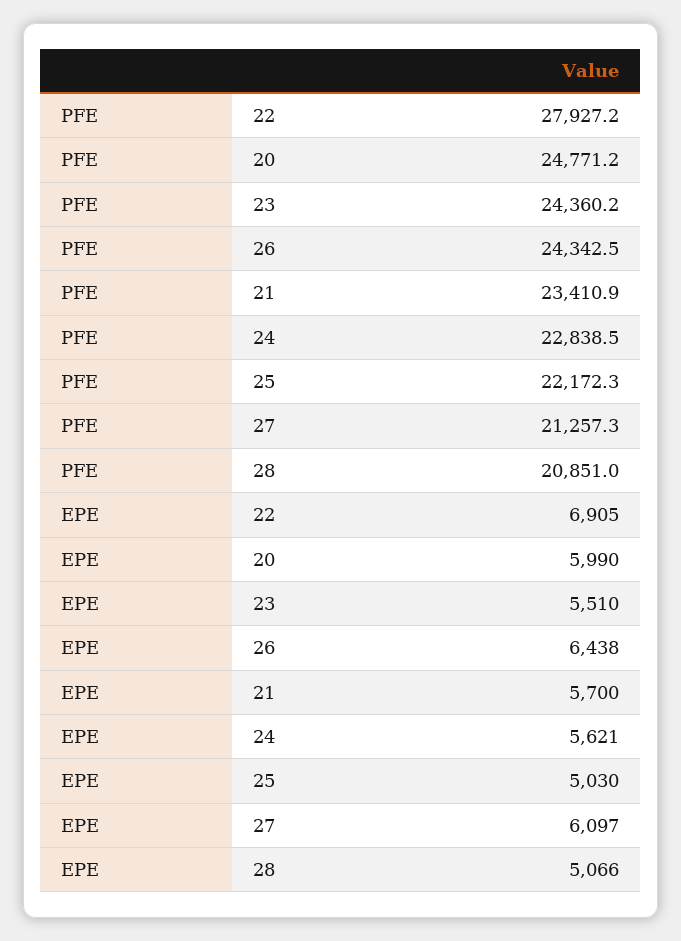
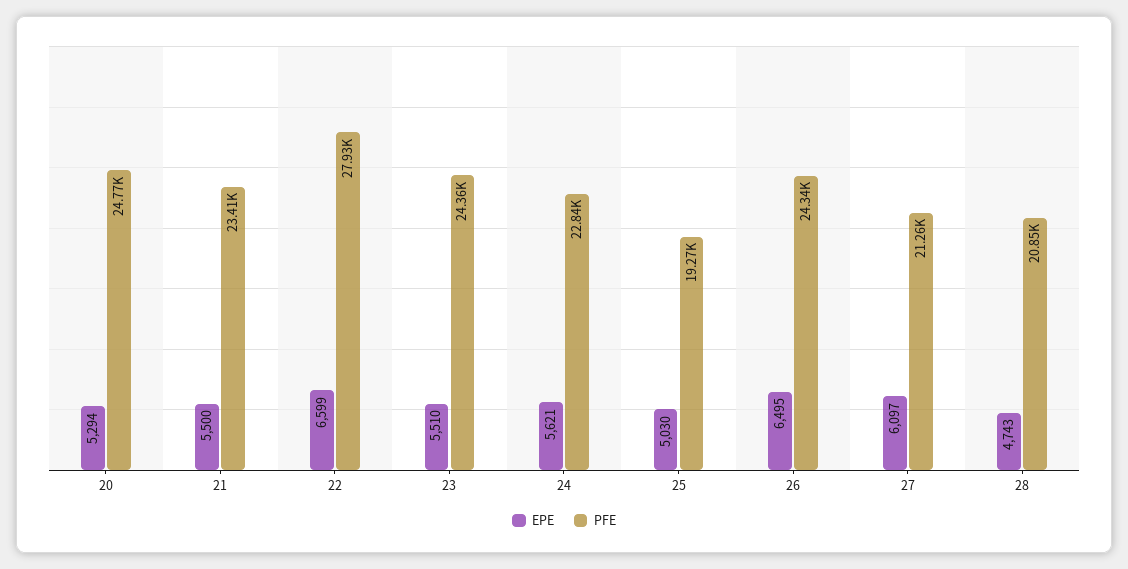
  {
    "PFE": {
      "22": 27927.2,
      "20": 24771.2,
      "23": 24360.2,
      "26": 24342.5,
      "21": 23410.9,
      "24": 22838.5,
-     "25": 22172.3,
+     "25": 19270,
      "27": 21257.3,
      "28": 20851
    },
    "EPE": {
-     "22": 6905,
+     "22": 6599,
-     "20": 5990,
+     "20": 5294,
      "23": 5510,
-     "26": 6438,
+     "26": 6495,
-     "21": 5700,
+     "21": 5500,
      "24": 5621,
      "25": 5030,
      "27": 6097,
-     "28": 5066
+     "28": 4743
    }
  }

